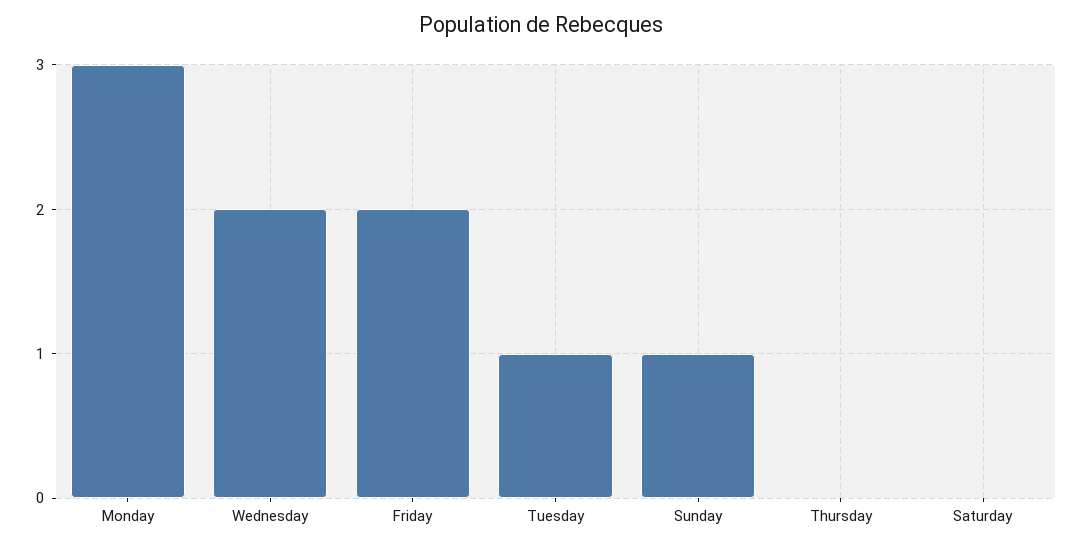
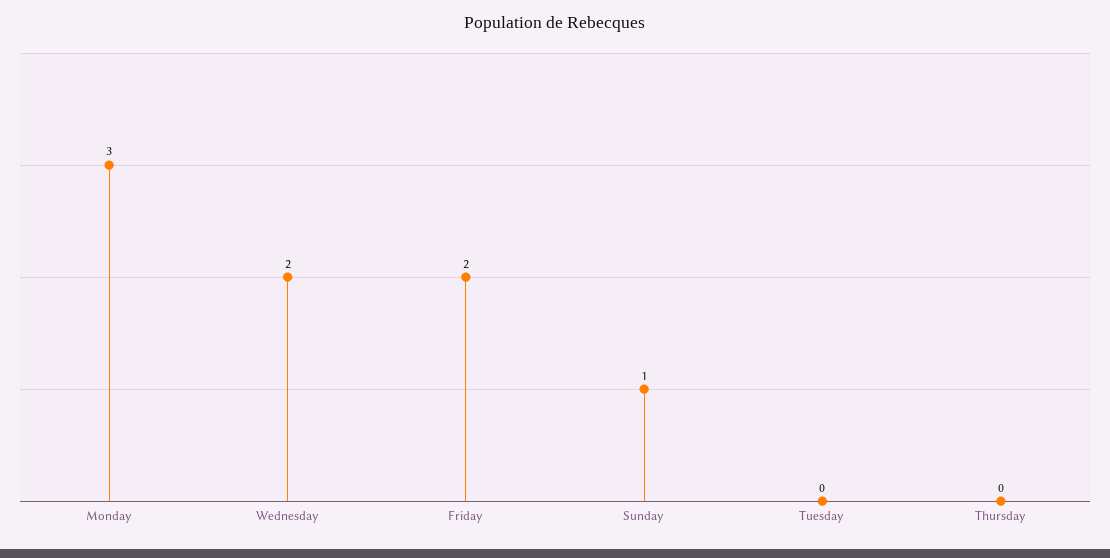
  {
    "Monday": 3,
    "Wednesday": 2,
    "Friday": 2,
-   "Tuesday": 1,
+   "Tuesday": 0,
    "Sunday": 1,
-   "Thursday": 0,
+   "Thursday": 0
-   "Saturday": 0
  }

